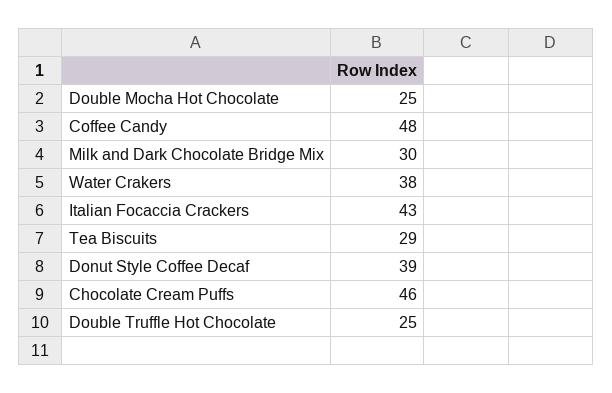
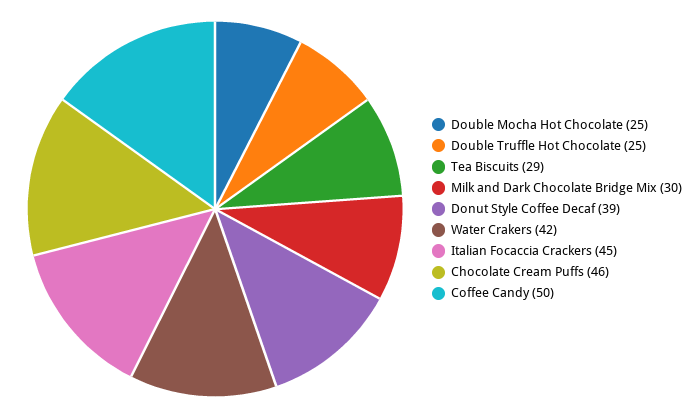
  {
    "Double Mocha Hot Chocolate": 25,
-   "Coffee Candy": 48,
+   "Coffee Candy": 50,
    "Milk and Dark Chocolate Bridge Mix": 30,
-   "Water Crakers": 38,
+   "Water Crakers": 42,
-   "Italian Focaccia Crackers": 43,
+   "Italian Focaccia Crackers": 45,
    "Tea Biscuits": 29,
    "Donut Style Coffee Decaf": 39,
    "Chocolate Cream Puffs": 46,
    "Double Truffle Hot Chocolate": 25
  }

